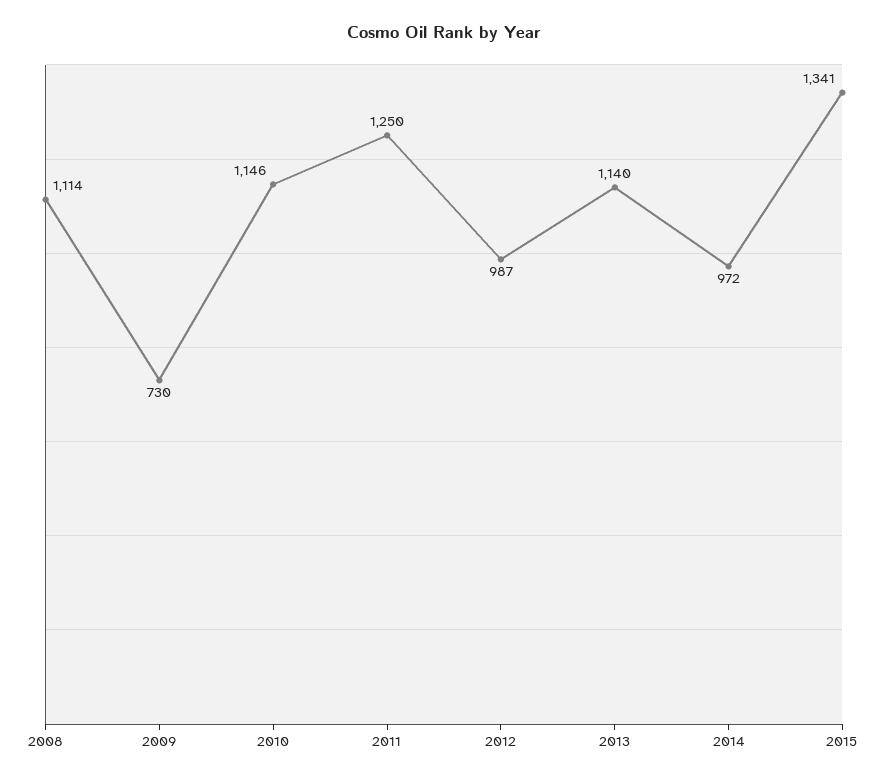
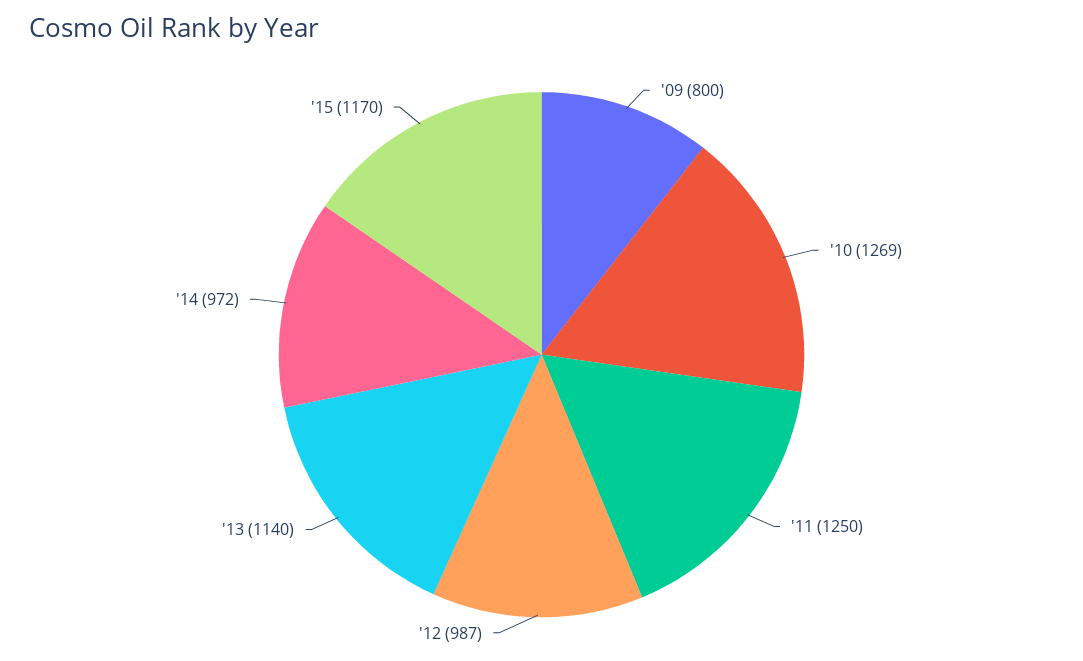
  {
-   "2008": 1114,
-   "2009": 730,
+   "2009": 800,
-   "2010": 1146,
+   "2010": 1269,
    "2011": 1250,
    "2012": 987,
    "2013": 1140,
    "2014": 972,
-   "2015": 1341
+   "2015": 1170
  }

